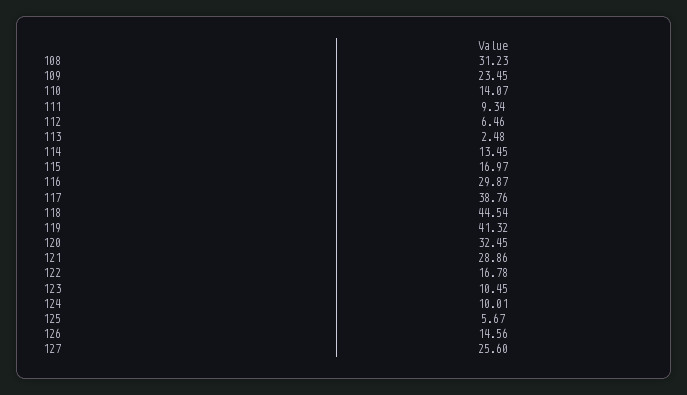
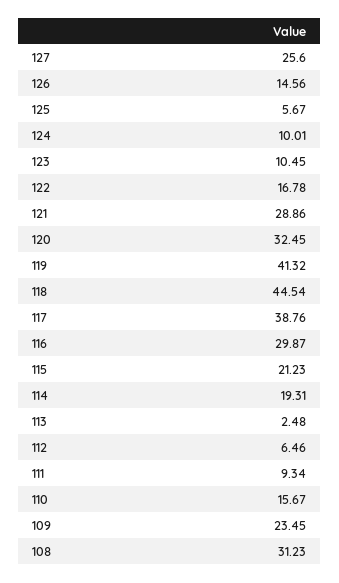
  {
    "108": 31.23,
    "109": 23.45,
-   "110": 14.07,
+   "110": 15.67,
    "111": 9.34,
    "112": 6.46,
    "113": 2.48,
-   "114": 13.45,
+   "114": 19.31,
-   "115": 16.97,
+   "115": 21.23,
    "116": 29.87,
    "117": 38.76,
    "118": 44.54,
    "119": 41.32,
    "120": 32.45,
    "121": 28.86,
    "122": 16.78,
    "123": 10.45,
    "124": 10.01,
    "125": 5.67,
    "126": 14.56,
    "127": 25.6
  }

